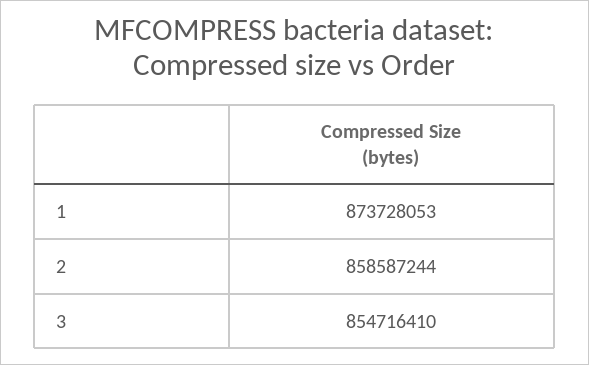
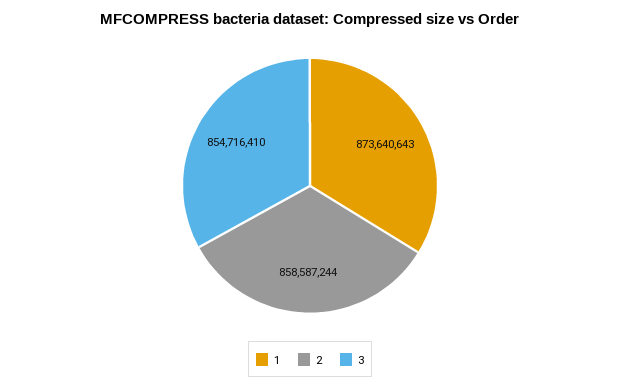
  {
-   "1": 873728053,
+   "1": 873640643,
    "2": 858587244,
    "3": 854716410
  }

